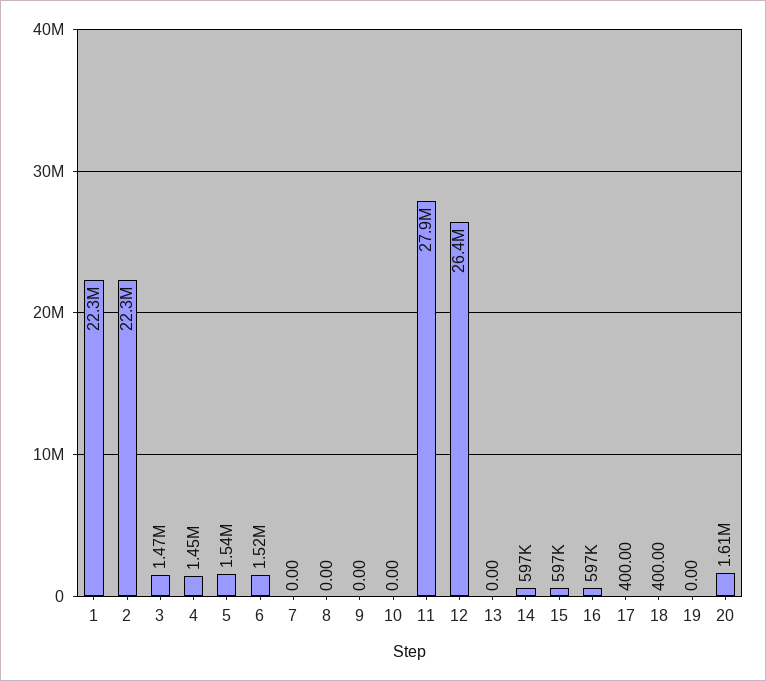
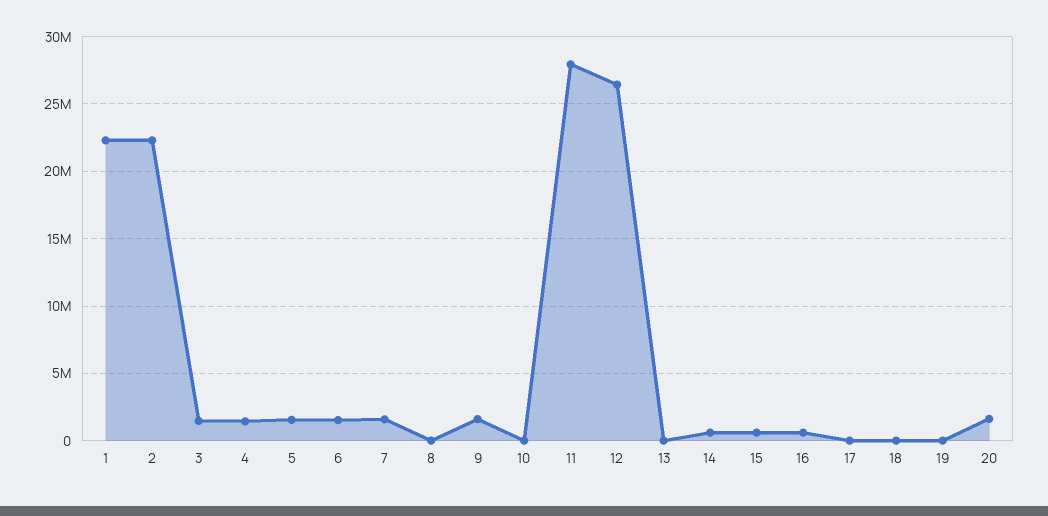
  {
    "1": 22300000,
    "2": 22300000,
    "3": 1470000,
    "4": 1450000,
    "5": 1540000,
    "6": 1520000,
-   "7": 0,
+   "7": 1500000,
    "8": 0,
-   "9": 0,
+   "9": 1500000,
    "10": 0,
    "11": 27900000,
    "12": 26400000,
    "13": 0,
    "14": 597000,
    "15": 597000,
    "16": 597000,
    "17": 400,
    "18": 400,
    "19": 0,
    "20": 1610000
  }

